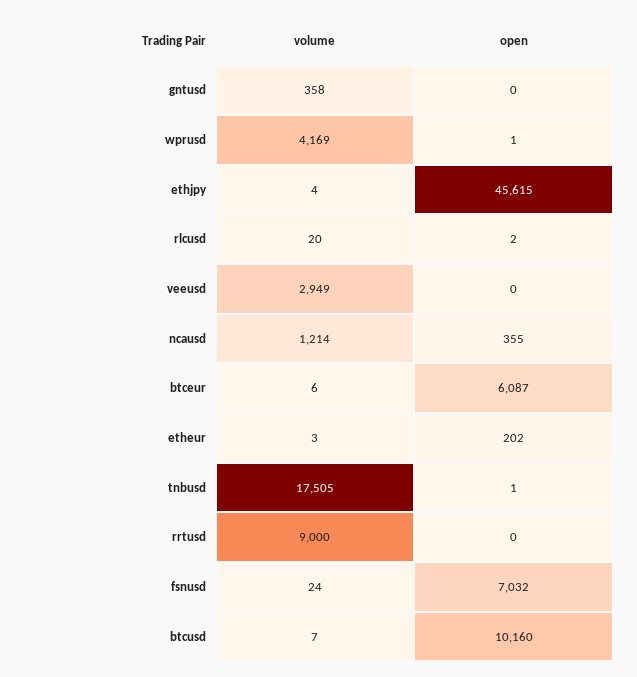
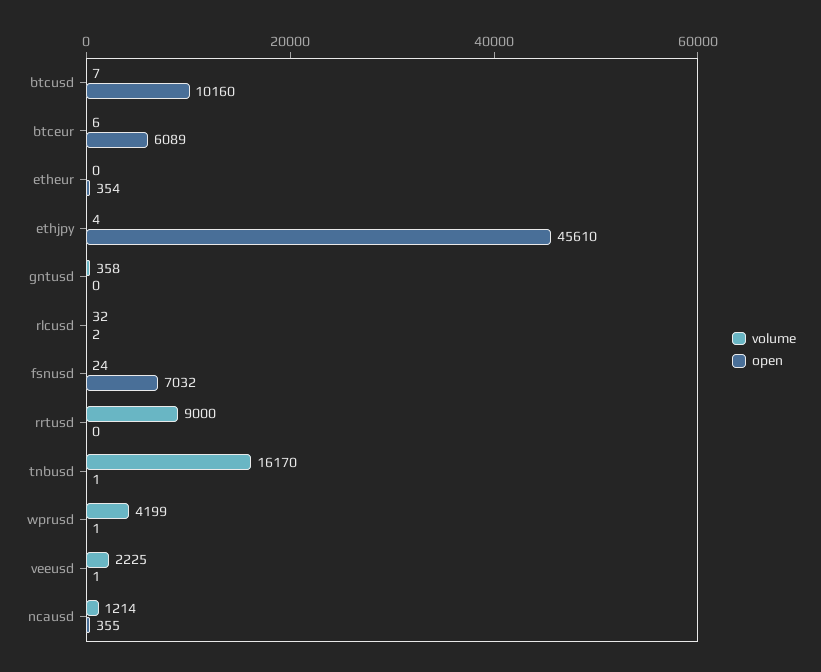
  {
    "volume": {
      "gntusd": 358,
-     "wprusd": 4169,
+     "wprusd": 4199,
      "ethjpy": 4,
-     "rlcusd": 20,
+     "rlcusd": 32,
-     "veeusd": 2949,
+     "veeusd": 2225,
      "ncausd": 1214,
      "btceur": 6,
-     "etheur": 3,
+     "etheur": 0,
-     "tnbusd": 17505,
+     "tnbusd": 16170,
      "rrtusd": 9000,
      "fsnusd": 24,
      "btcusd": 7
    },
    "open": {
      "gntusd": 0,
      "wprusd": 1,
-     "ethjpy": 45615,
+     "ethjpy": 45610,
      "rlcusd": 2,
-     "veeusd": 0,
+     "veeusd": 1,
      "ncausd": 355,
-     "btceur": 6087,
+     "btceur": 6089,
-     "etheur": 202,
+     "etheur": 354,
      "tnbusd": 1,
      "rrtusd": 0,
      "fsnusd": 7032,
      "btcusd": 10160
    }
  }

